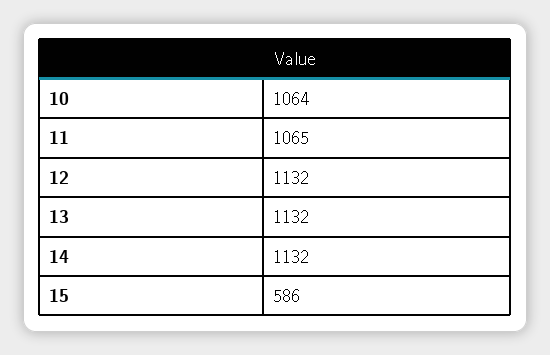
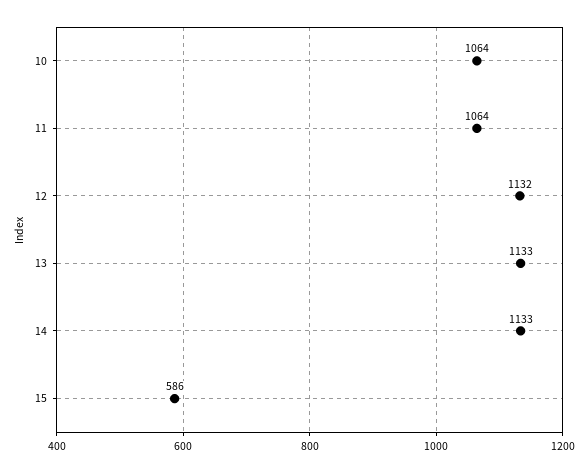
  {
    "10": 1064,
-   "11": 1065,
+   "11": 1064,
    "12": 1132,
-   "13": 1132,
+   "13": 1133,
-   "14": 1132,
+   "14": 1133,
    "15": 586
  }

